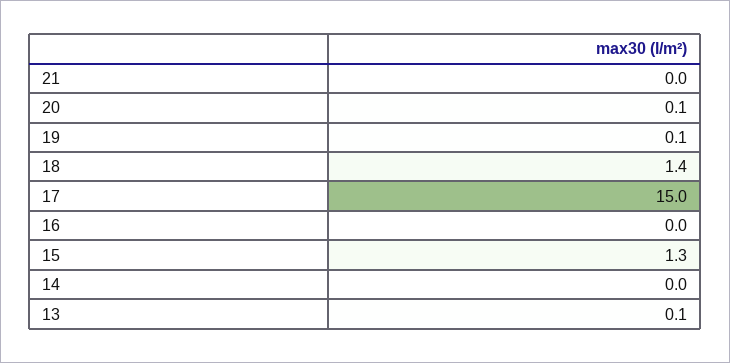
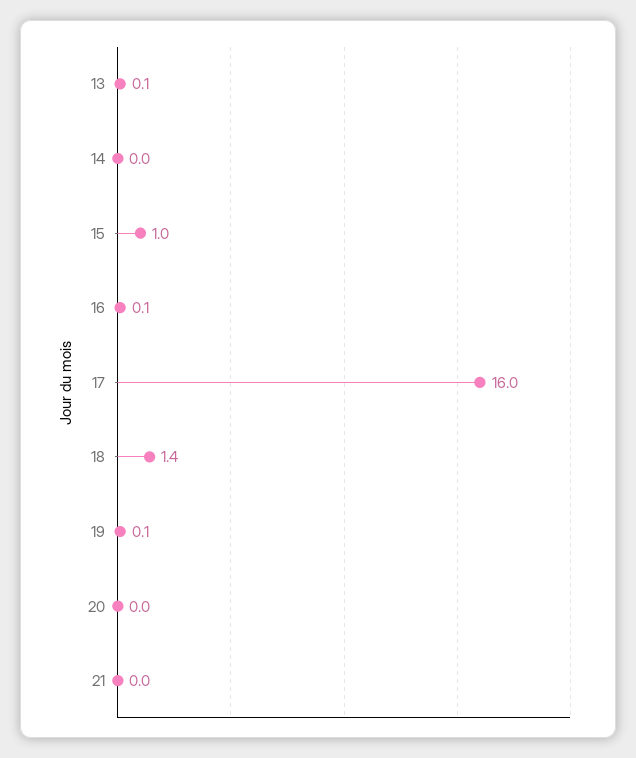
  {
    "21": 0,
-   "20": 0.1,
+   "20": 0,
    "19": 0.1,
    "18": 1.4,
-   "17": 15,
+   "17": 16,
-   "16": 0,
+   "16": 0.1,
-   "15": 1.3,
+   "15": 1,
    "14": 0,
    "13": 0.1
  }

